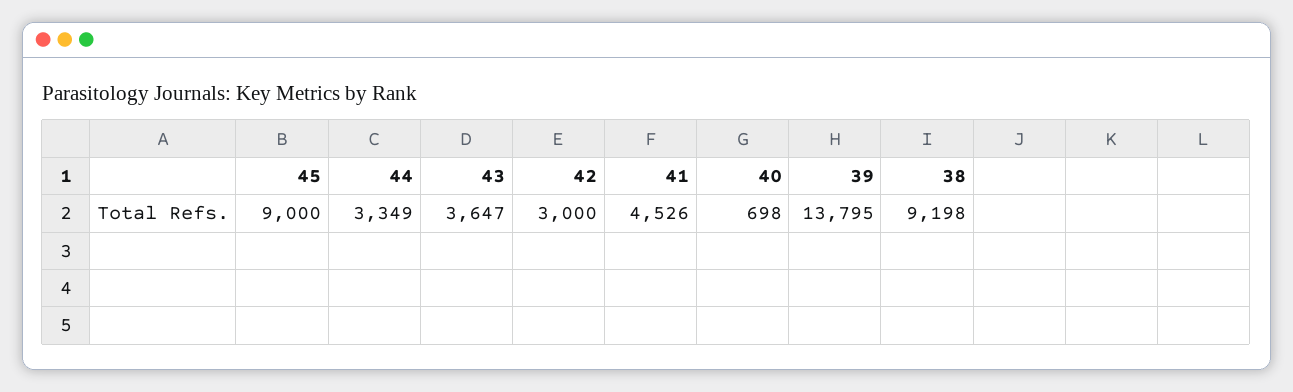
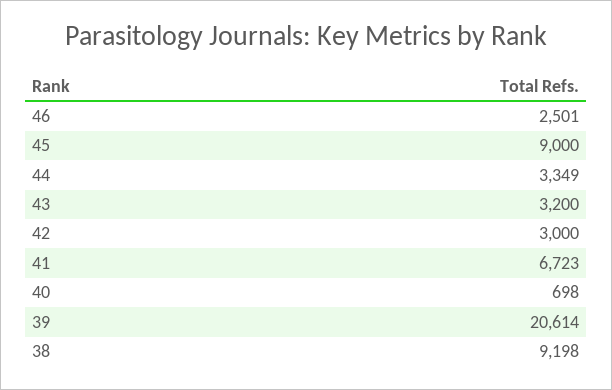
  {
    "45": 9000,
    "44": 3349,
-   "43": 3647,
+   "43": 3200,
    "42": 3000,
-   "41": 4526,
+   "41": 6723,
    "40": 698,
-   "39": 13795,
+   "39": 20614,
-   "38": 9198
+   "38": 9198,
+   "46": 2501
  }

